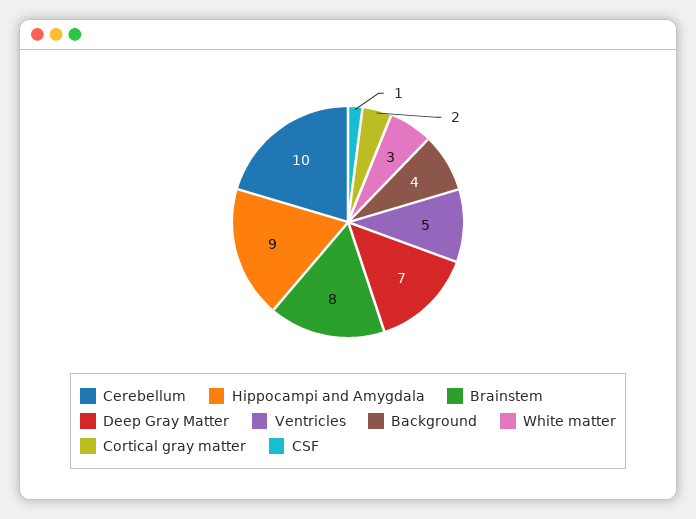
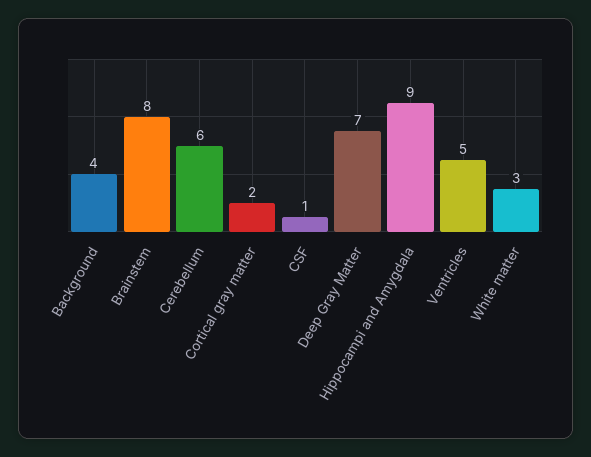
  {
-   "Cerebellum": 10,
+   "Cerebellum": 6,
    "Hippocampi and Amygdala": 9,
    "Brainstem": 8,
    "Deep Gray Matter": 7,
    "Ventricles": 5,
    "Background": 4,
    "White matter": 3,
    "Cortical gray matter": 2,
    "CSF": 1
  }

